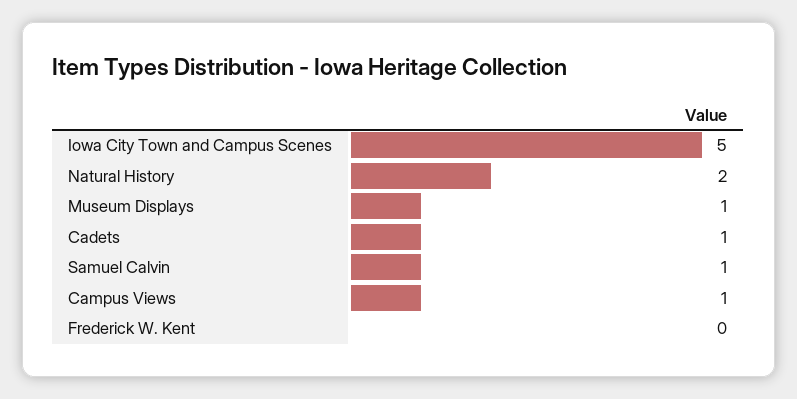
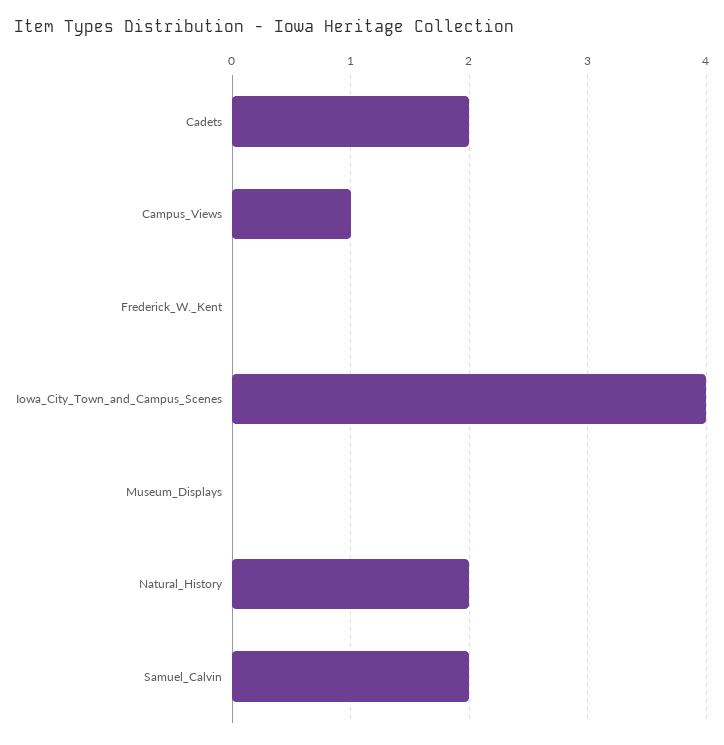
  {
-   "Iowa City Town and Campus Scenes": 5,
+   "Iowa City Town and Campus Scenes": 4,
    "Natural History": 2,
-   "Museum Displays": 1,
+   "Museum Displays": 0,
-   "Cadets": 1,
+   "Cadets": 2,
-   "Samuel Calvin": 1,
+   "Samuel Calvin": 2,
    "Campus Views": 1,
    "Frederick W. Kent": 0
  }

